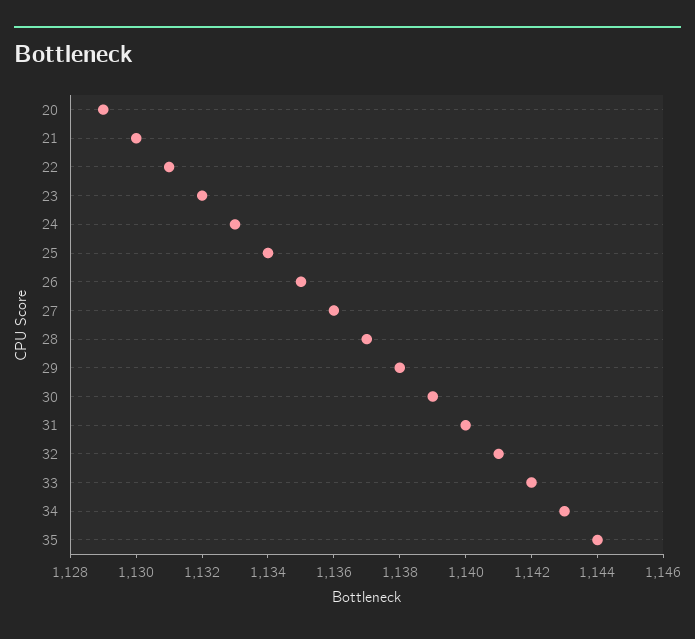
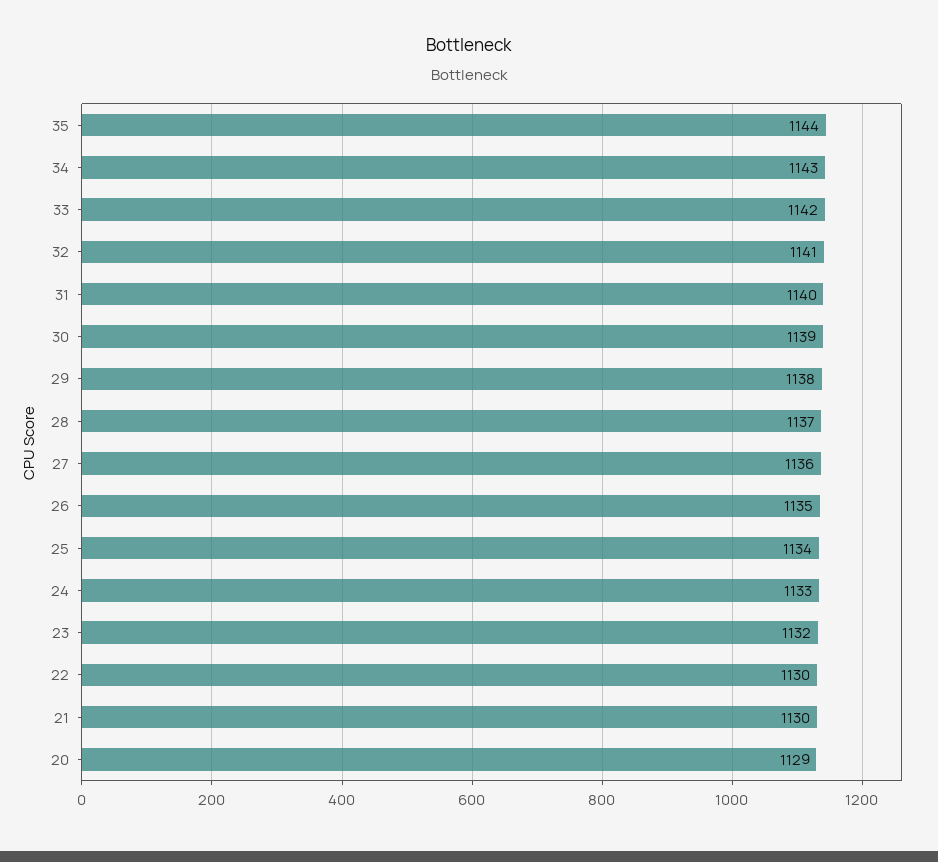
  {
    "20": 1129,
    "21": 1130,
-   "22": 1131,
+   "22": 1130,
    "23": 1132,
    "24": 1133,
    "25": 1134,
    "26": 1135,
    "27": 1136,
    "28": 1137,
    "29": 1138,
    "30": 1139,
    "31": 1140,
    "32": 1141,
    "33": 1142,
    "34": 1143,
    "35": 1144
  }

